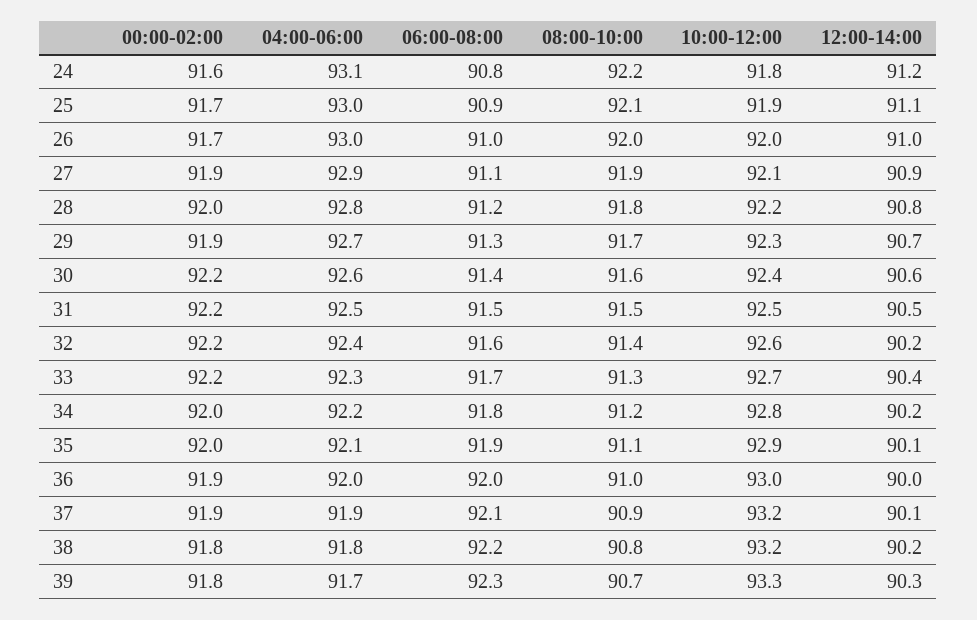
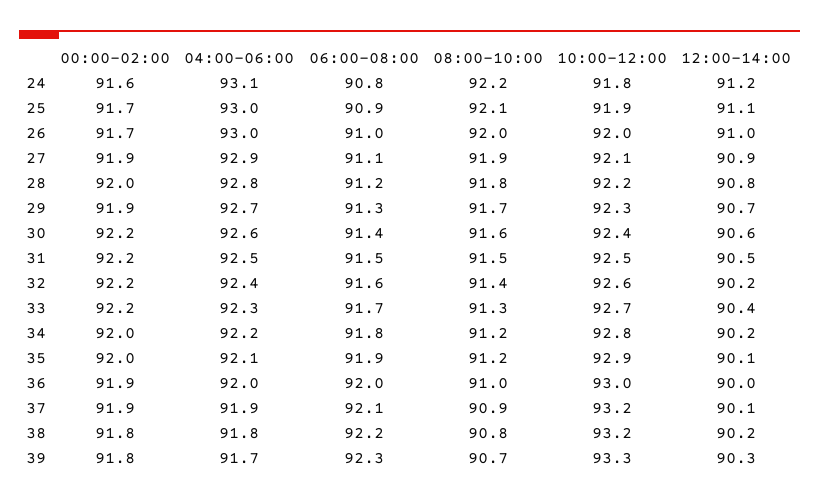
  {
    "00:00-02:00": {
      "24": 91.6,
      "25": 91.7,
      "26": 91.7,
      "27": 91.9,
      "28": 92,
      "29": 91.9,
      "30": 92.2,
      "31": 92.2,
      "32": 92.2,
      "33": 92.2,
      "34": 92,
      "35": 92,
      "36": 91.9,
      "37": 91.9,
      "38": 91.8,
      "39": 91.8
    },
    "04:00-06:00": {
      "24": 93.1,
      "25": 93,
      "26": 93,
      "27": 92.9,
      "28": 92.8,
      "29": 92.7,
      "30": 92.6,
      "31": 92.5,
      "32": 92.4,
      "33": 92.3,
      "34": 92.2,
      "35": 92.1,
      "36": 92,
      "37": 91.9,
      "38": 91.8,
      "39": 91.7
    },
    "06:00-08:00": {
      "24": 90.8,
      "25": 90.9,
      "26": 91,
      "27": 91.1,
      "28": 91.2,
      "29": 91.3,
      "30": 91.4,
      "31": 91.5,
      "32": 91.6,
      "33": 91.7,
      "34": 91.8,
      "35": 91.9,
      "36": 92,
      "37": 92.1,
      "38": 92.2,
      "39": 92.3
    },
    "08:00-10:00": {
      "24": 92.2,
      "25": 92.1,
      "26": 92,
      "27": 91.9,
      "28": 91.8,
      "29": 91.7,
      "30": 91.6,
      "31": 91.5,
      "32": 91.4,
      "33": 91.3,
      "34": 91.2,
-     "35": 91.1,
+     "35": 91.2,
      "36": 91,
      "37": 90.9,
      "38": 90.8,
      "39": 90.7
    },
    "10:00-12:00": {
      "24": 91.8,
      "25": 91.9,
      "26": 92,
      "27": 92.1,
      "28": 92.2,
      "29": 92.3,
      "30": 92.4,
      "31": 92.5,
      "32": 92.6,
      "33": 92.7,
      "34": 92.8,
      "35": 92.9,
      "36": 93,
      "37": 93.2,
      "38": 93.2,
      "39": 93.3
    },
    "12:00-14:00": {
      "24": 91.2,
      "25": 91.1,
      "26": 91,
      "27": 90.9,
      "28": 90.8,
      "29": 90.7,
      "30": 90.6,
      "31": 90.5,
      "32": 90.2,
      "33": 90.4,
      "34": 90.2,
      "35": 90.1,
      "36": 90,
      "37": 90.1,
      "38": 90.2,
      "39": 90.3
    }
  }

